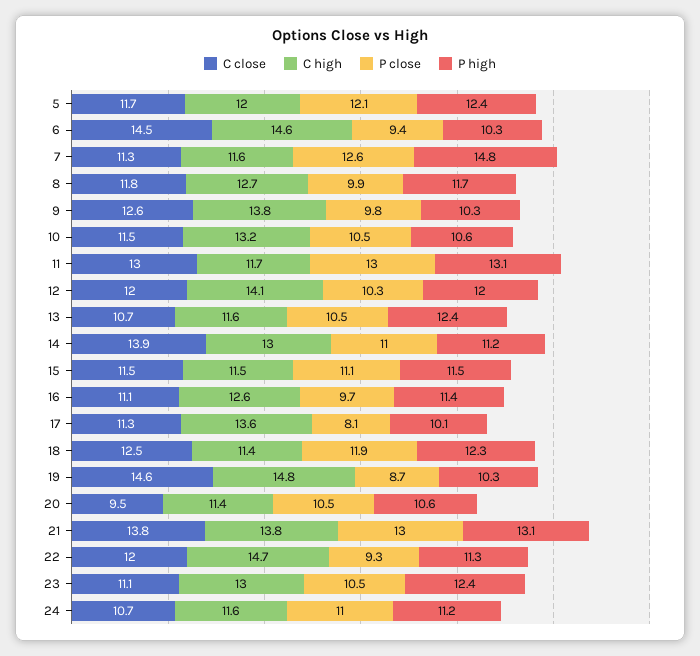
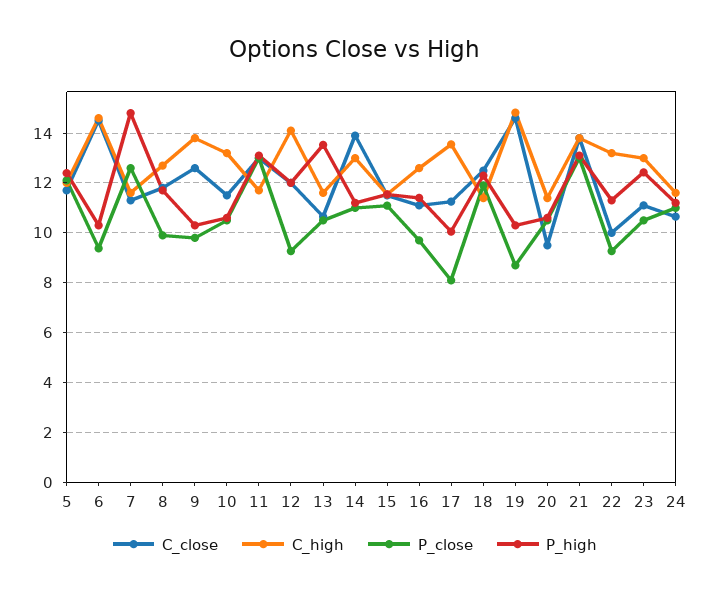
  {
    "C close": {
      "5": 11.7,
      "6": 14.5,
      "7": 11.3,
      "8": 11.8,
      "9": 12.6,
      "10": 11.5,
      "11": 13,
      "12": 12,
      "13": 10.7,
      "14": 13.9,
      "15": 11.5,
      "16": 11.1,
      "17": 11.3,
      "18": 12.5,
      "19": 14.6,
      "20": 9.5,
      "21": 13.8,
-     "22": 12,
+     "22": 10,
      "23": 11.1,
      "24": 10.7
    },
    "C high": {
      "5": 12,
      "6": 14.6,
      "7": 11.6,
      "8": 12.7,
      "9": 13.8,
      "10": 13.2,
      "11": 11.7,
      "12": 14.1,
      "13": 11.6,
      "14": 13,
      "15": 11.5,
      "16": 12.6,
      "17": 13.6,
      "18": 11.4,
      "19": 14.8,
      "20": 11.4,
      "21": 13.8,
-     "22": 14.7,
+     "22": 13.25,
      "23": 13,
      "24": 11.6
    },
    "P close": {
      "5": 12.1,
      "6": 9.4,
      "7": 12.6,
      "8": 9.9,
      "9": 9.8,
      "10": 10.5,
      "11": 13,
-     "12": 10.3,
+     "12": 9.25,
      "13": 10.5,
      "14": 11,
      "15": 11.1,
      "16": 9.7,
      "17": 8.1,
      "18": 11.9,
      "19": 8.7,
      "20": 10.5,
      "21": 13,
      "22": 9.3,
      "23": 10.5,
      "24": 11
    },
    "P high": {
      "5": 12.4,
      "6": 10.3,
      "7": 14.8,
      "8": 11.7,
      "9": 10.3,
      "10": 10.6,
      "11": 13.1,
      "12": 12,
-     "13": 12.4,
+     "13": 13.5,
      "14": 11.2,
      "15": 11.5,
      "16": 11.4,
      "17": 10.1,
      "18": 12.3,
      "19": 10.3,
      "20": 10.6,
      "21": 13.1,
      "22": 11.3,
      "23": 12.4,
      "24": 11.2
    }
  }

